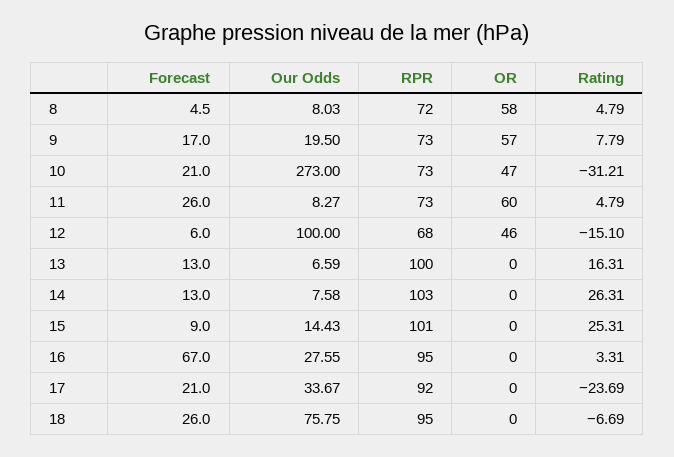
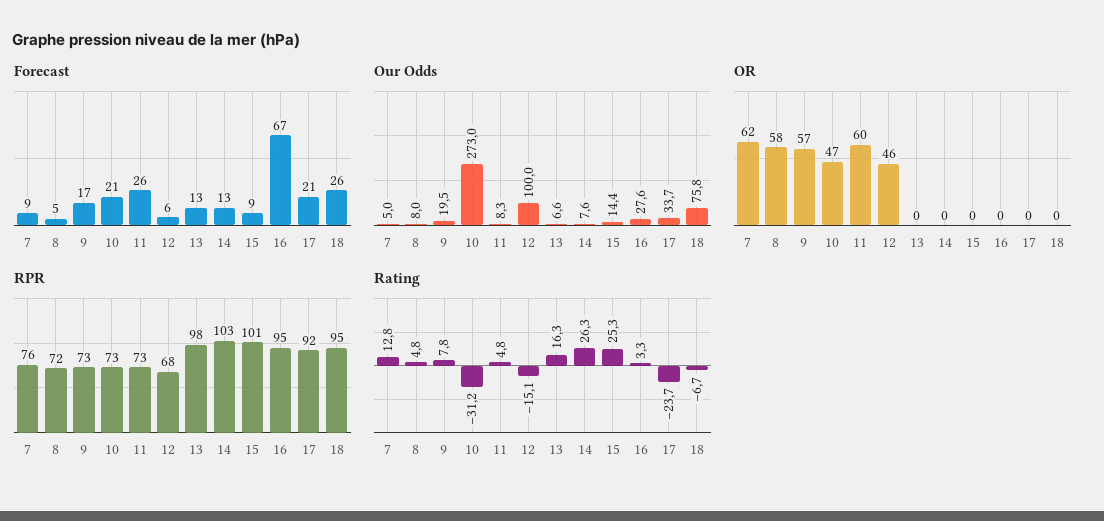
  {
    "Forecast": {
      "8": 4.5,
      "9": 17,
      "10": 21,
      "11": 26,
      "12": 6,
      "13": 13,
      "14": 13,
      "15": 9,
      "16": 67,
      "17": 21,
-     "18": 26
+     "18": 26,
+     "7": 9
    },
    "Our Odds": {
      "8": 8.03,
      "9": 19.5,
      "10": 273,
      "11": 8.27,
      "12": 100,
      "13": 6.59,
      "14": 7.58,
      "15": 14.43,
      "16": 27.55,
      "17": 33.67,
-     "18": 75.75
+     "18": 75.75,
+     "7": 5
    },
    "RPR": {
      "8": 72,
      "9": 73,
      "10": 73,
      "11": 73,
      "12": 68,
-     "13": 100,
+     "13": 98,
      "14": 103,
      "15": 101,
      "16": 95,
      "17": 92,
-     "18": 95
+     "18": 95,
+     "7": 76
    },
    "OR": {
      "8": 58,
      "9": 57,
      "10": 47,
      "11": 60,
      "12": 46,
      "13": 0,
      "14": 0,
      "15": 0,
      "16": 0,
      "17": 0,
-     "18": 0
+     "18": 0,
+     "7": 62
    },
    "Rating": {
      "8": 4.79,
      "9": 7.79,
      "10": -31.21,
      "11": 4.79,
      "12": -15.1,
      "13": 16.31,
      "14": 26.31,
      "15": 25.31,
      "16": 3.31,
      "17": -23.69,
-     "18": -6.69
+     "18": -6.69,
+     "7": 12.8
    }
  }

